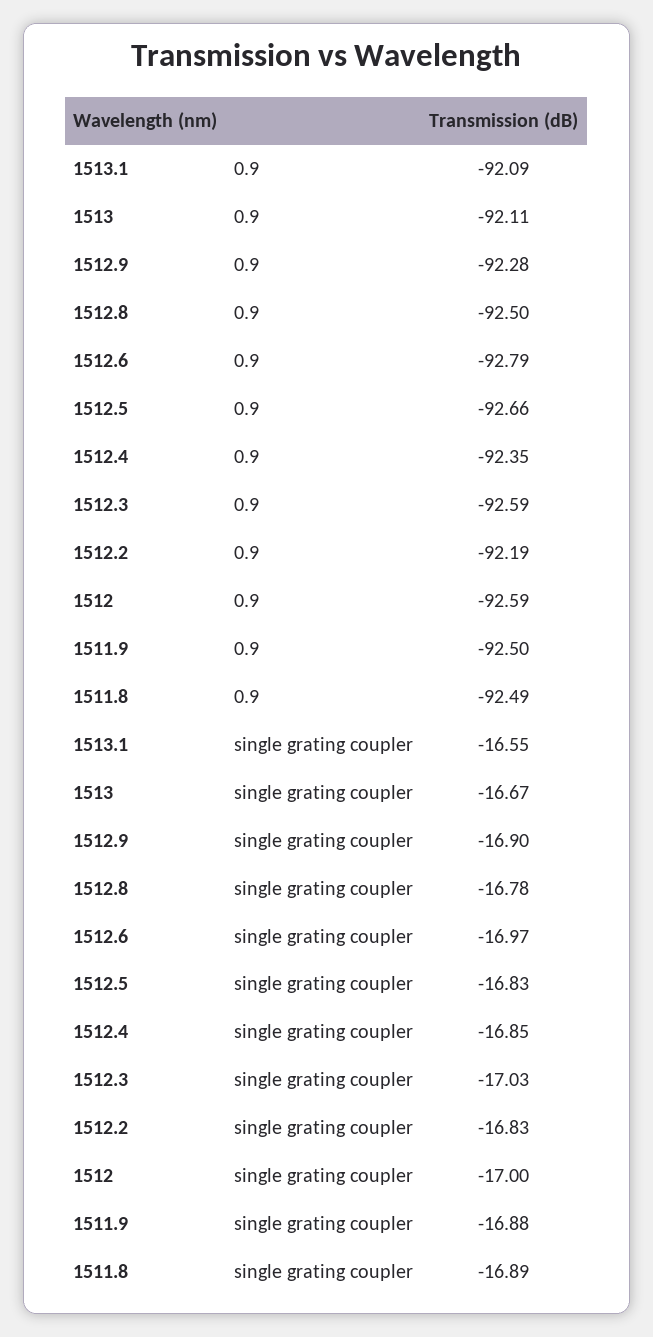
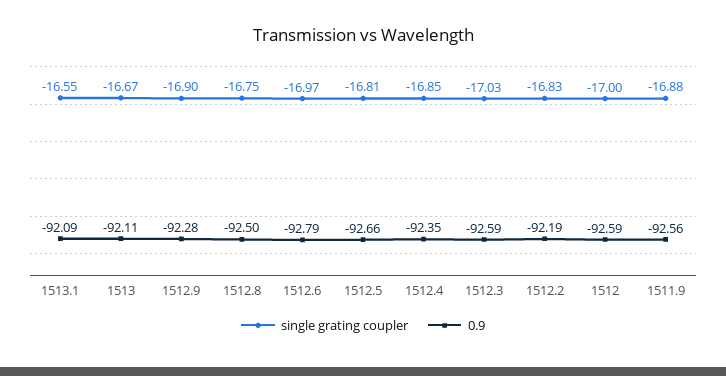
  {
    "0.9": {
      "1513.1": -92.09,
      "1513": -92.11,
      "1512.9": -92.28,
      "1512.8": -92.5,
      "1512.6": -92.79,
      "1512.5": -92.66,
      "1512.4": -92.35,
      "1512.3": -92.59,
      "1512.2": -92.19,
      "1512": -92.59,
-     "1511.9": -92.5,
+     "1511.9": -92.56
-     "1511.8": -92.49
    },
    "single grating coupler": {
      "1513.1": -16.55,
      "1513": -16.67,
      "1512.9": -16.9,
-     "1512.8": -16.78,
+     "1512.8": -16.75,
      "1512.6": -16.97,
-     "1512.5": -16.83,
+     "1512.5": -16.81,
      "1512.4": -16.85,
      "1512.3": -17.03,
      "1512.2": -16.83,
      "1512": -17,
-     "1511.9": -16.88,
+     "1511.9": -16.88
-     "1511.8": -16.89
    }
  }

